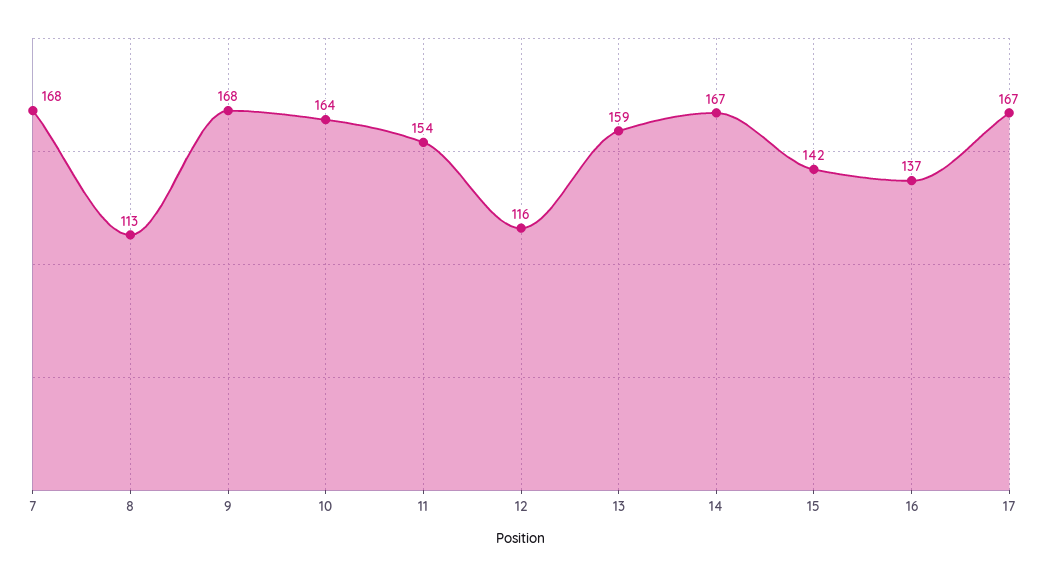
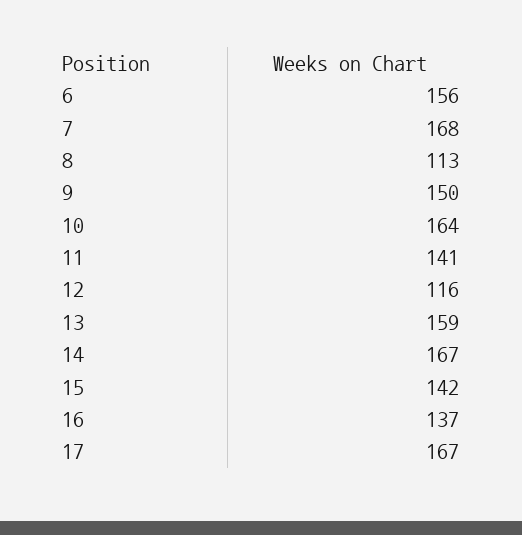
  {
    "7": 168,
    "8": 113,
-   "9": 168,
+   "9": 150,
    "10": 164,
-   "11": 154,
+   "11": 141,
    "12": 116,
    "13": 159,
    "14": 167,
    "15": 142,
    "16": 137,
-   "17": 167
+   "17": 167,
+   "6": 156
  }

